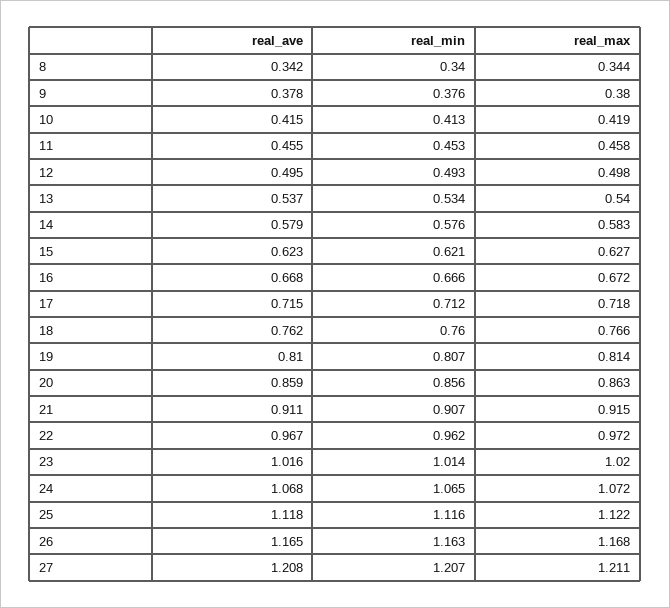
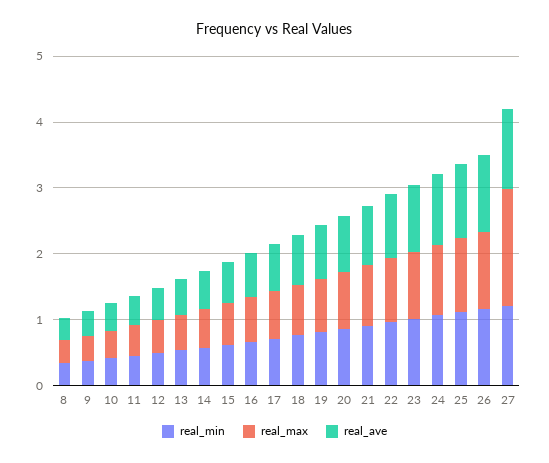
  {
    "real_ave": {
      "8": 0.342,
      "9": 0.378,
      "10": 0.415,
      "11": 0.455,
      "12": 0.495,
      "13": 0.537,
      "14": 0.579,
      "15": 0.623,
      "16": 0.668,
      "17": 0.715,
      "18": 0.762,
      "19": 0.81,
      "20": 0.859,
      "21": 0.911,
      "22": 0.967,
      "23": 1.016,
      "24": 1.068,
      "25": 1.118,
      "26": 1.165,
      "27": 1.208
    },
    "real_min": {
      "8": 0.34,
      "9": 0.376,
      "10": 0.413,
      "11": 0.453,
      "12": 0.493,
      "13": 0.534,
      "14": 0.576,
      "15": 0.621,
      "16": 0.666,
      "17": 0.712,
      "18": 0.76,
      "19": 0.807,
      "20": 0.856,
      "21": 0.907,
      "22": 0.962,
      "23": 1.014,
      "24": 1.065,
      "25": 1.116,
      "26": 1.163,
      "27": 1.207
    },
    "real_max": {
      "8": 0.344,
      "9": 0.38,
      "10": 0.419,
      "11": 0.458,
      "12": 0.498,
      "13": 0.54,
      "14": 0.583,
      "15": 0.627,
      "16": 0.672,
      "17": 0.718,
      "18": 0.766,
      "19": 0.814,
      "20": 0.863,
      "21": 0.915,
      "22": 0.972,
      "23": 1.02,
      "24": 1.072,
      "25": 1.122,
      "26": 1.168,
-     "27": 1.211
+     "27": 1.8
    }
  }

